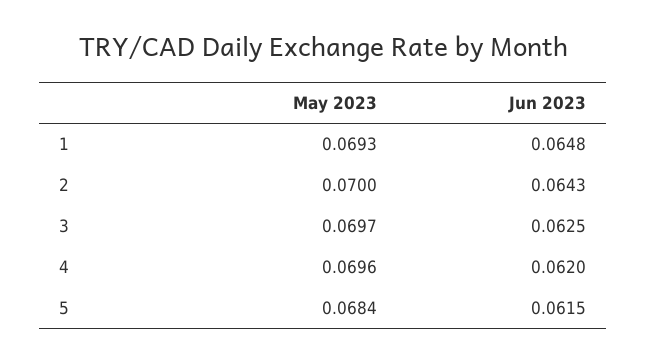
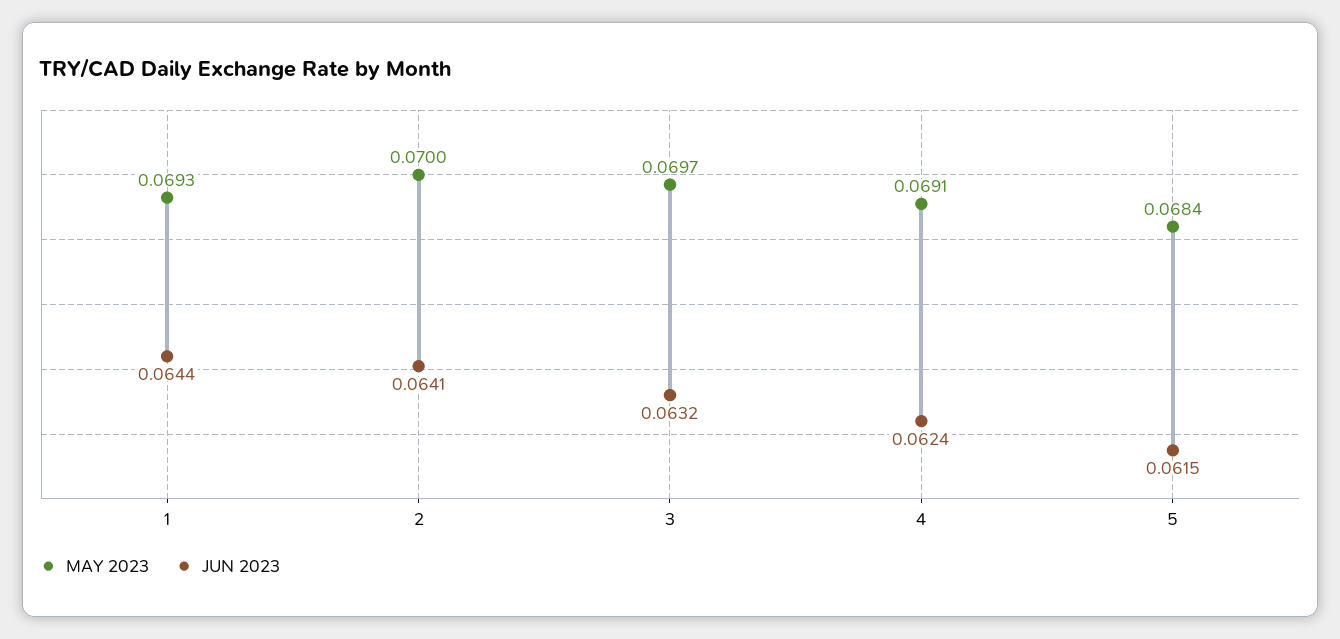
  {
    "May 2023": {
      "1": 0.0693,
      "2": 0.07,
      "3": 0.0697,
-     "4": 0.0696,
+     "4": 0.0691,
      "5": 0.0684
    },
    "Jun 2023": {
-     "1": 0.0648,
+     "1": 0.0644,
-     "2": 0.0643,
+     "2": 0.0641,
-     "3": 0.0625,
+     "3": 0.0632,
-     "4": 0.062,
+     "4": 0.0624,
      "5": 0.0615
    }
  }

